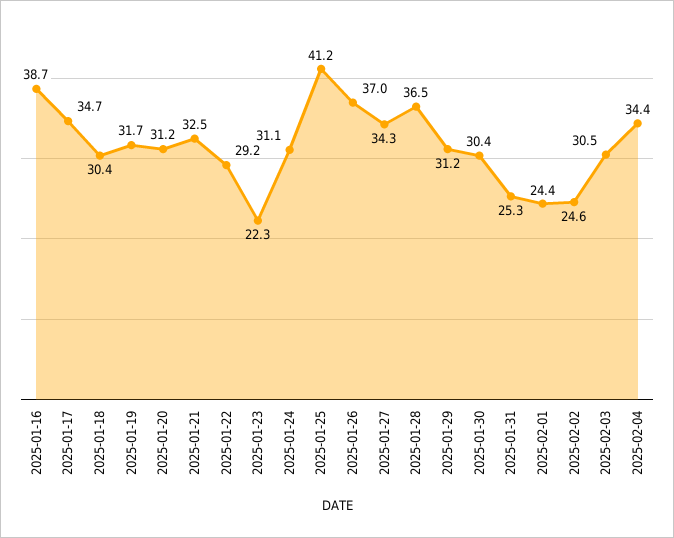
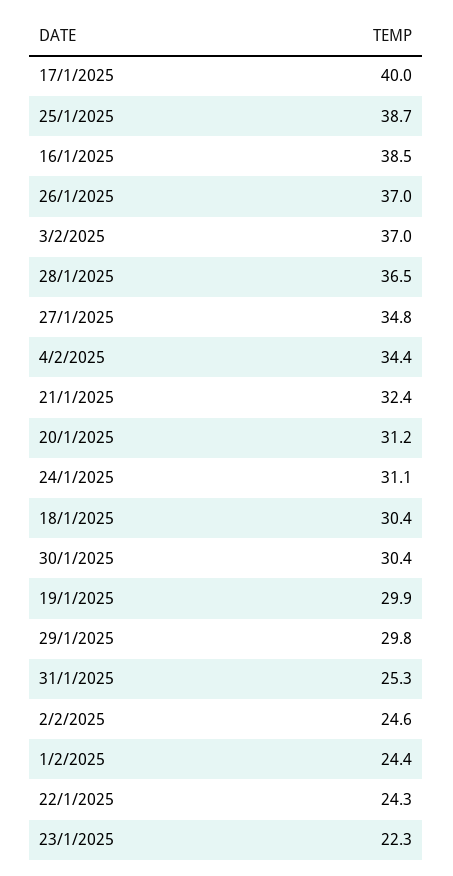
  {
-   "2025-01-16": 38.7,
+   "2025-01-16": 38.5,
-   "2025-01-17": 34.7,
+   "2025-01-17": 40,
    "2025-01-18": 30.4,
-   "2025-01-19": 31.7,
+   "2025-01-19": 29.9,
    "2025-01-20": 31.2,
-   "2025-01-21": 32.5,
+   "2025-01-21": 32.4,
-   "2025-01-22": 29.2,
+   "2025-01-22": 24.3,
    "2025-01-23": 22.3,
    "2025-01-24": 31.1,
-   "2025-01-25": 41.2,
+   "2025-01-25": 38.7,
    "2025-01-26": 37,
-   "2025-01-27": 34.3,
+   "2025-01-27": 34.8,
    "2025-01-28": 36.5,
-   "2025-01-29": 31.2,
+   "2025-01-29": 29.8,
    "2025-01-30": 30.4,
    "2025-01-31": 25.3,
    "2025-02-01": 24.4,
    "2025-02-02": 24.6,
-   "2025-02-03": 30.5,
+   "2025-02-03": 37,
    "2025-02-04": 34.4
  }

